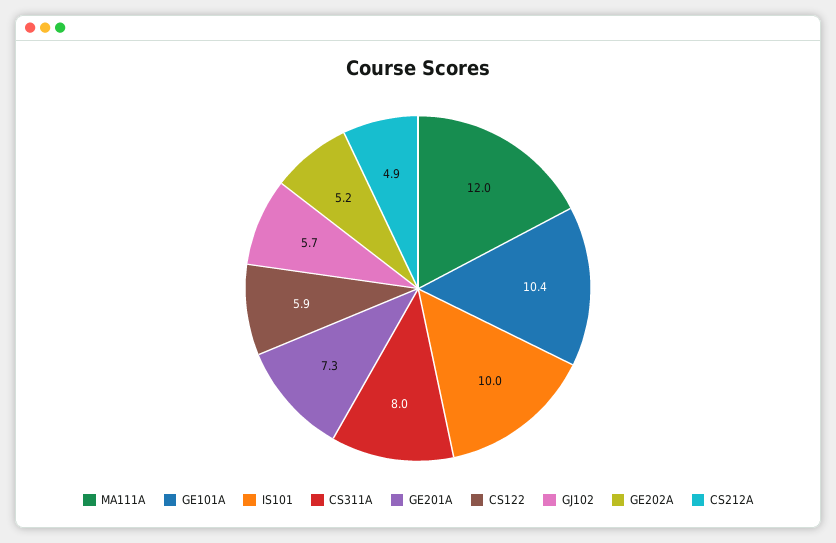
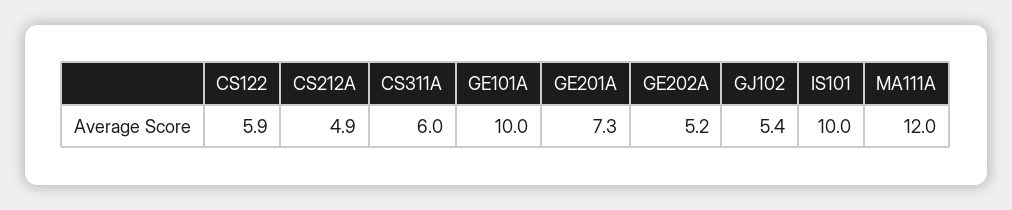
  {
    "MA111A": 12,
-   "GE101A": 10.4,
+   "GE101A": 10,
    "IS101": 10,
-   "CS311A": 8,
+   "CS311A": 6,
    "GE201A": 7.3,
    "CS122": 5.9,
-   "GJ102": 5.7,
+   "GJ102": 5.4,
    "GE202A": 5.2,
    "CS212A": 4.9
  }

